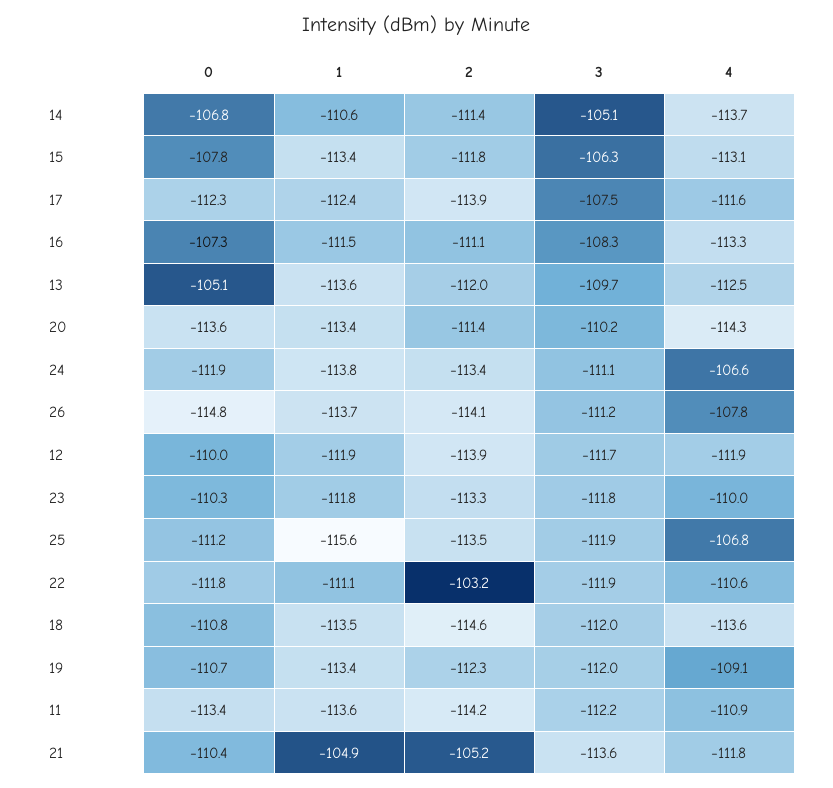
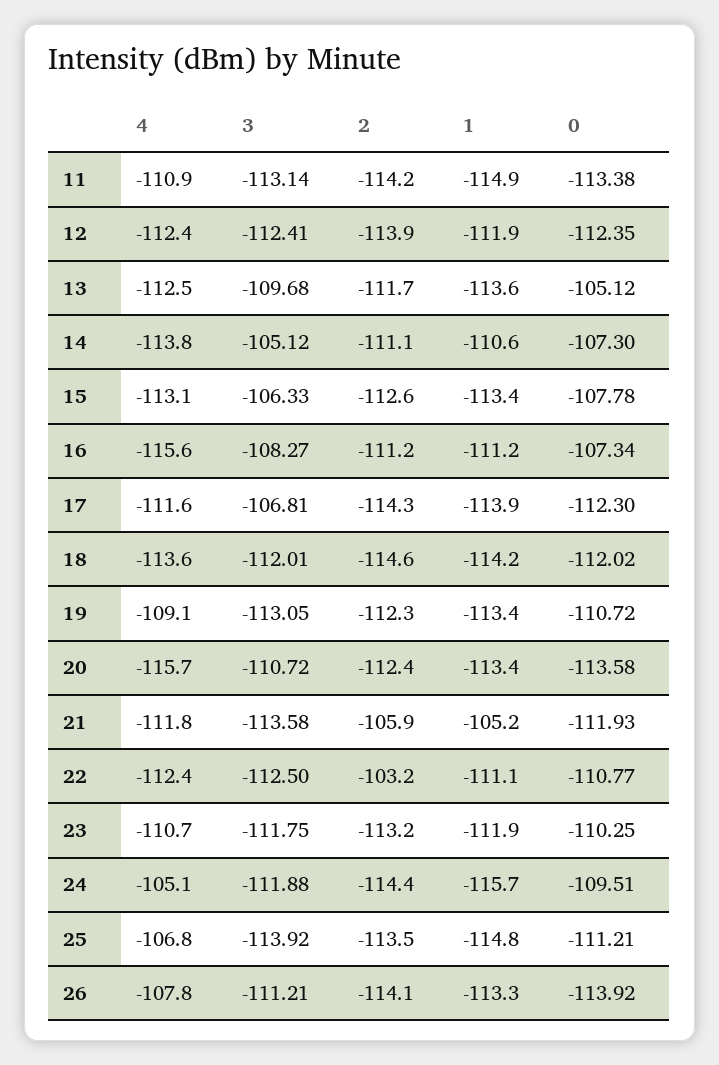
  {
    "0": {
-     "14": -106.8,
+     "14": -107.3,
      "15": -107.78,
      "17": -112.3,
      "16": -107.34,
      "13": -105.12,
      "20": -113.58,
-     "24": -111.9,
+     "24": -109.51,
-     "26": -114.8,
+     "26": -113.92,
-     "12": -110,
+     "12": -112.35,
      "23": -110.25,
      "25": -111.21,
-     "22": -111.8,
+     "22": -110.77,
-     "18": -110.8,
+     "18": -112.02,
      "19": -110.72,
      "11": -113.38,
-     "21": -110.4
+     "21": -111.93
    },
    "1": {
      "14": -110.6,
      "15": -113.4,
-     "17": -112.4,
+     "17": -113.9,
-     "16": -111.5,
+     "16": -111.2,
      "13": -113.6,
      "20": -113.4,
-     "24": -113.8,
+     "24": -115.7,
-     "26": -113.7,
+     "26": -113.3,
      "12": -111.9,
-     "23": -111.8,
+     "23": -111.9,
-     "25": -115.6,
+     "25": -114.8,
      "22": -111.1,
-     "18": -113.5,
+     "18": -114.2,
      "19": -113.4,
-     "11": -113.6,
+     "11": -114.9,
-     "21": -104.9
+     "21": -105.2
    },
    "2": {
-     "14": -111.4,
+     "14": -111.1,
-     "15": -111.8,
+     "15": -112.6,
-     "17": -113.9,
+     "17": -114.3,
-     "16": -111.1,
+     "16": -111.2,
-     "13": -112,
+     "13": -111.7,
-     "20": -111.4,
+     "20": -112.4,
-     "24": -113.4,
+     "24": -114.4,
      "26": -114.1,
      "12": -113.9,
-     "23": -113.3,
+     "23": -113.2,
      "25": -113.5,
      "22": -103.2,
      "18": -114.6,
      "19": -112.3,
      "11": -114.2,
-     "21": -105.2
+     "21": -105.9
    },
    "3": {
      "14": -105.12,
      "15": -106.33,
-     "17": -107.5,
+     "17": -106.81,
      "16": -108.27,
      "13": -109.68,
-     "20": -110.2,
+     "20": -110.72,
-     "24": -111.1,
+     "24": -111.88,
      "26": -111.21,
-     "12": -111.7,
+     "12": -112.41,
      "23": -111.75,
-     "25": -111.9,
+     "25": -113.92,
-     "22": -111.9,
+     "22": -112.5,
      "18": -112.01,
-     "19": -112,
+     "19": -113.05,
-     "11": -112.2,
+     "11": -113.14,
      "21": -113.58
    },
    "4": {
-     "14": -113.7,
+     "14": -113.8,
      "15": -113.1,
      "17": -111.6,
-     "16": -113.3,
+     "16": -115.6,
      "13": -112.5,
-     "20": -114.3,
+     "20": -115.7,
-     "24": -106.6,
+     "24": -105.1,
      "26": -107.8,
-     "12": -111.9,
+     "12": -112.4,
-     "23": -110,
+     "23": -110.7,
      "25": -106.8,
-     "22": -110.6,
+     "22": -112.4,
      "18": -113.6,
      "19": -109.1,
      "11": -110.9,
      "21": -111.8
    }
  }

